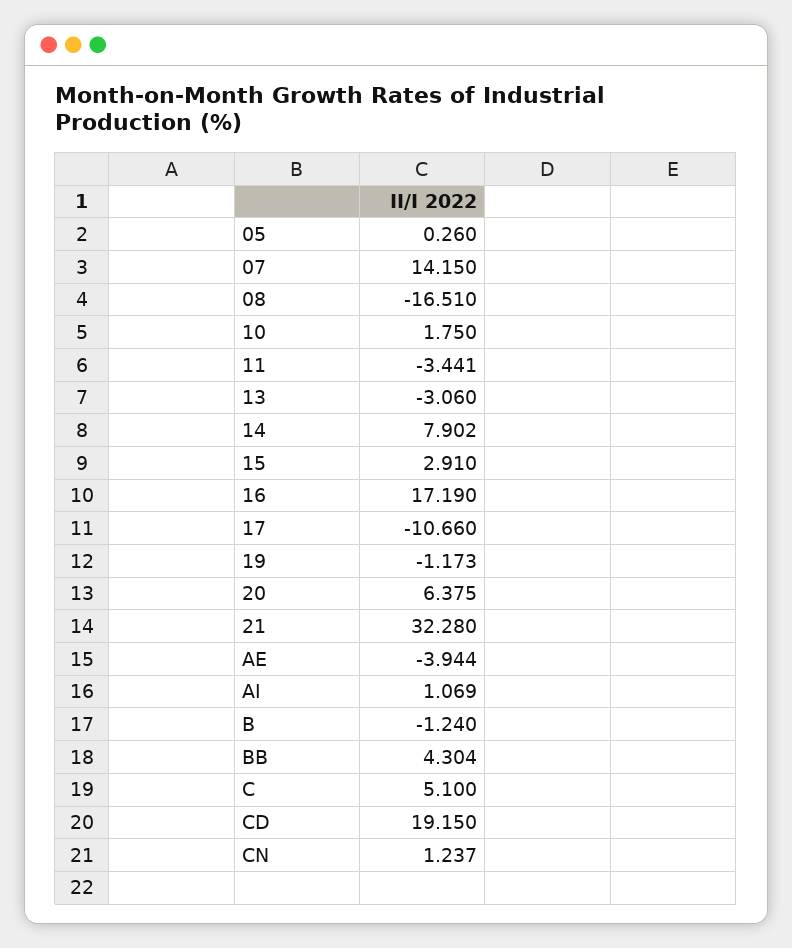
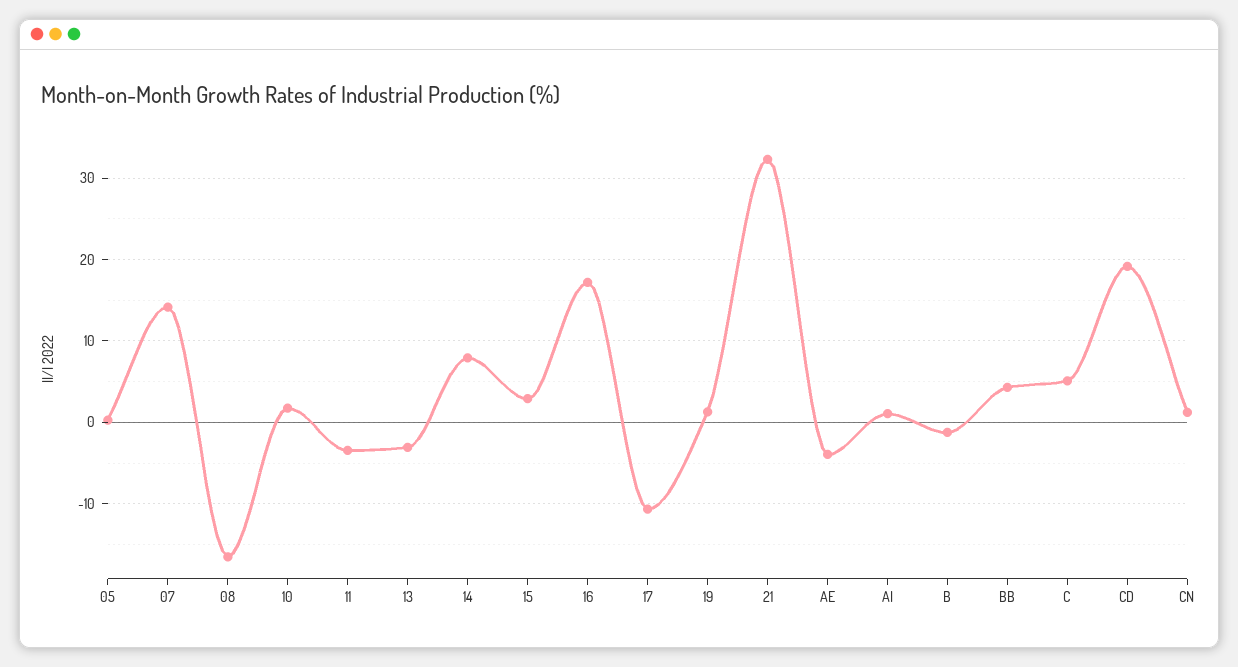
  {
    "05": 0.26,
    "07": 14.15,
    "08": -16.51,
    "10": 1.75,
    "11": -3.441,
    "13": -3.06,
    "14": 7.902,
    "15": 2.91,
    "16": 17.19,
    "17": -10.66,
-   "19": -1.173,
+   "19": 1,
-   "20": 6.375,
    "21": 32.28,
    "AE": -3.944,
    "AI": 1.069,
    "B": -1.24,
    "BB": 4.304,
    "C": 5.1,
    "CD": 19.15,
    "CN": 1.237
  }

